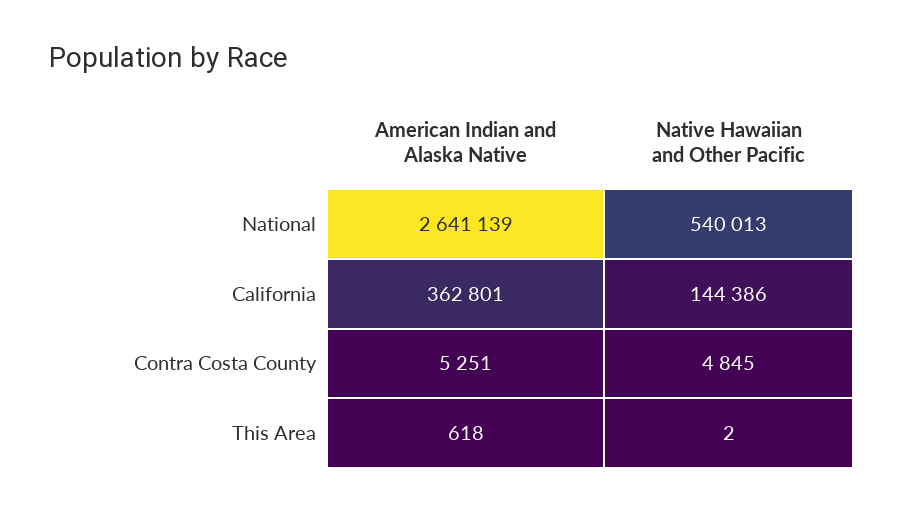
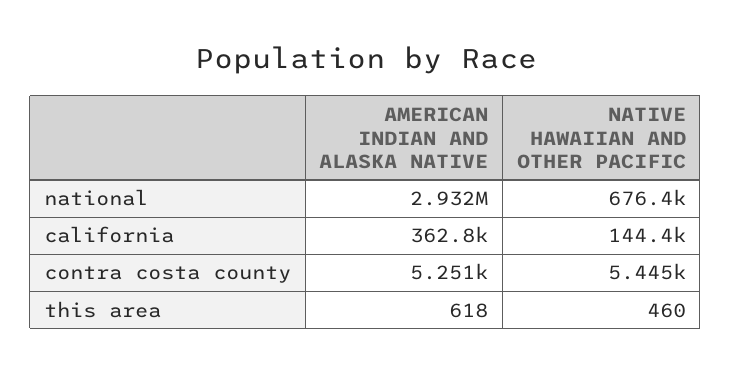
  {
    "American Indian and Alaska Native": {
-     "National": 2641139,
+     "National": 2932000,
      "California": 362801,
      "Contra Costa County": 5251,
      "This Area": 618
    },
    "Native Hawaiian and Other Pacific": {
-     "National": 540013,
+     "National": 676400,
      "California": 144386,
-     "Contra Costa County": 4845,
+     "Contra Costa County": 5445,
-     "This Area": 2
+     "This Area": 460
    }
  }

